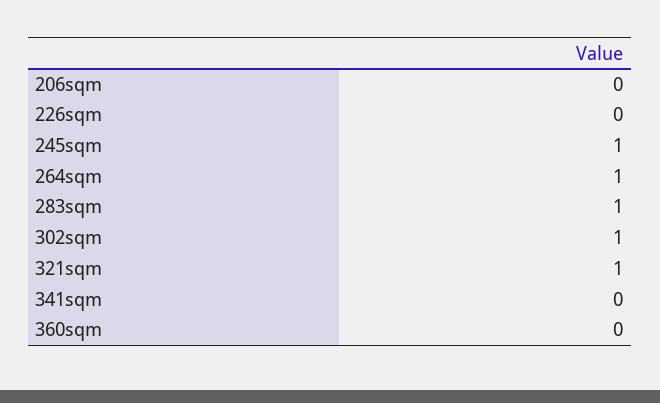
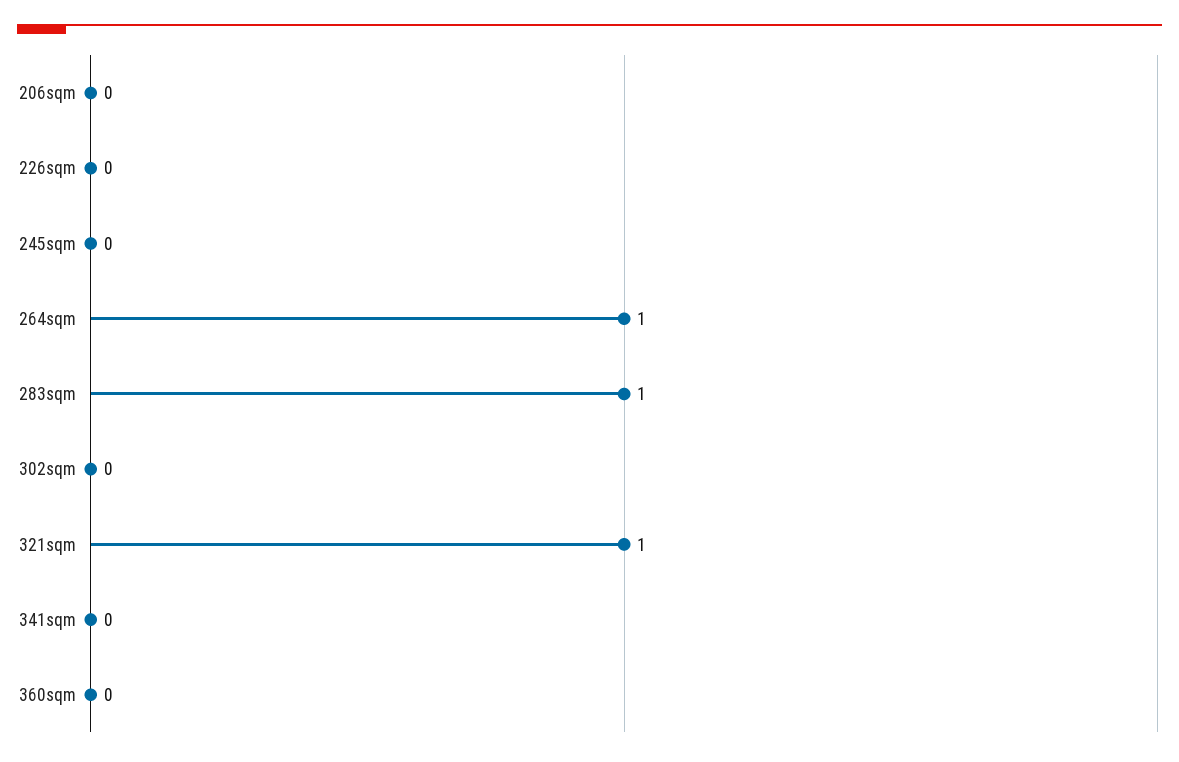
  {
    "206sqm": 0,
    "226sqm": 0,
-   "245sqm": 1,
+   "245sqm": 0,
    "264sqm": 1,
    "283sqm": 1,
-   "302sqm": 1,
+   "302sqm": 0,
    "321sqm": 1,
    "341sqm": 0,
    "360sqm": 0
  }

